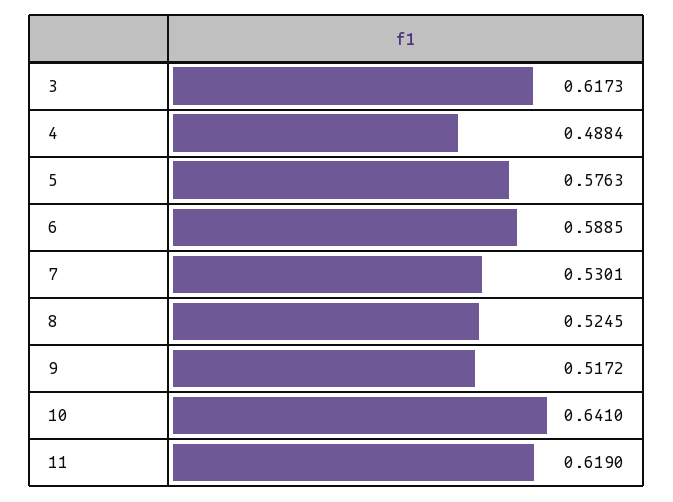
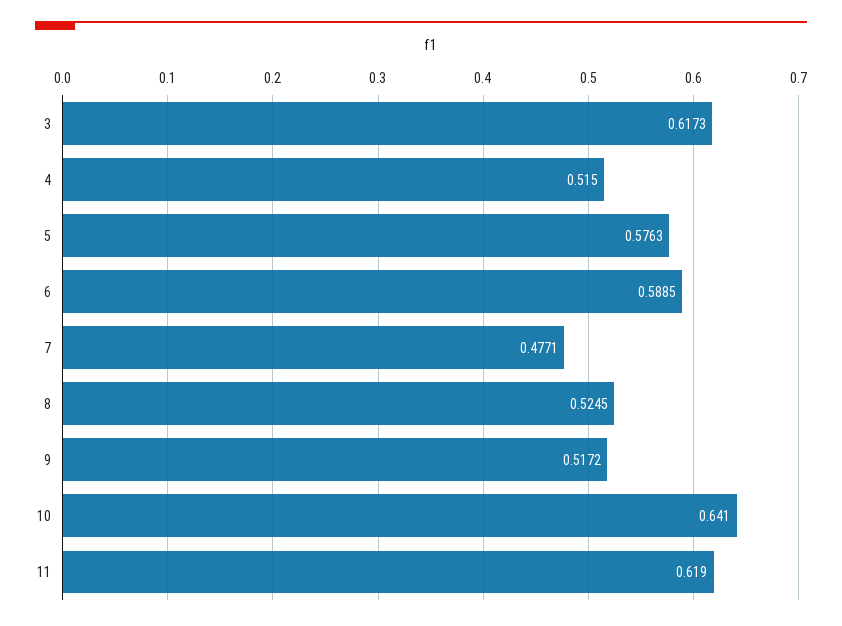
  {
    "3": 0.6173,
-   "4": 0.4884,
+   "4": 0.515,
    "5": 0.5763,
    "6": 0.5885,
-   "7": 0.5301,
+   "7": 0.4771,
    "8": 0.5245,
    "9": 0.5172,
    "10": 0.641,
    "11": 0.619
  }

